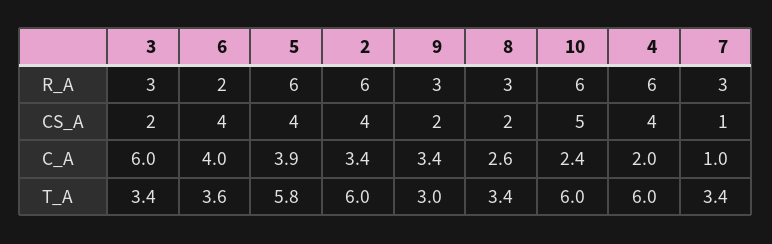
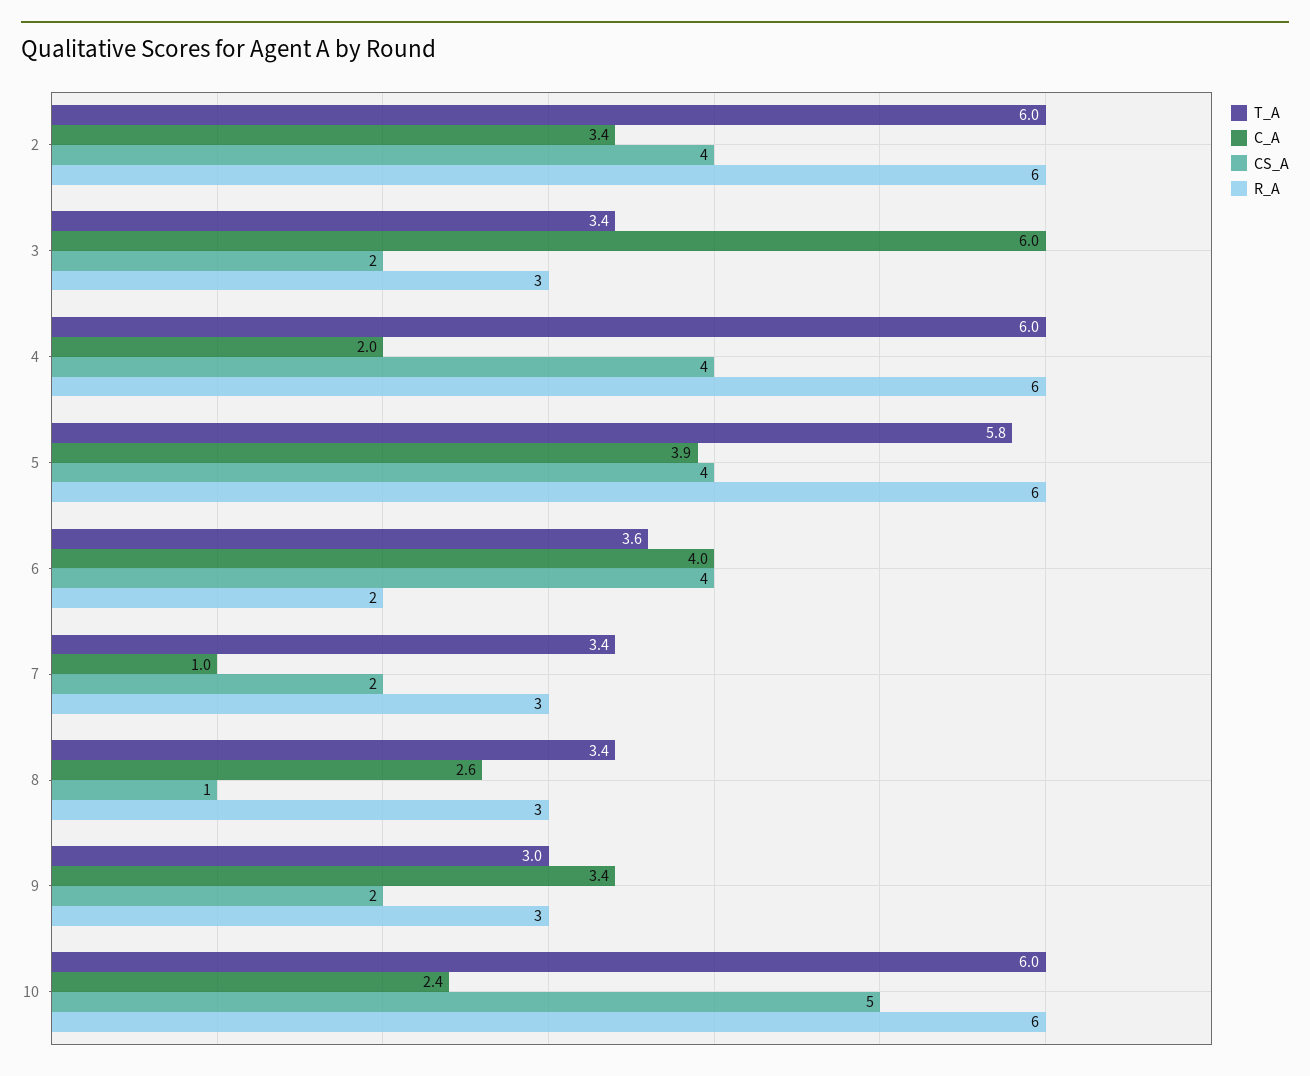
  {
    "R_A": {
      "3": 3,
      "6": 2,
      "5": 6,
      "2": 6,
      "9": 3,
      "8": 3,
      "10": 6,
      "4": 6,
      "7": 3
    },
    "CS_A": {
      "3": 2,
      "6": 4,
      "5": 4,
      "2": 4,
      "9": 2,
-     "8": 2,
+     "8": 1,
      "10": 5,
      "4": 4,
-     "7": 1
+     "7": 2
    },
    "C_A": {
      "3": 6,
      "6": 4,
      "5": 3.9,
      "2": 3.4,
      "9": 3.4,
      "8": 2.6,
      "10": 2.4,
      "4": 2,
      "7": 1
    },
    "T_A": {
      "3": 3.4,
      "6": 3.6,
      "5": 5.8,
      "2": 6,
      "9": 3,
      "8": 3.4,
      "10": 6,
      "4": 6,
      "7": 3.4
    }
  }

